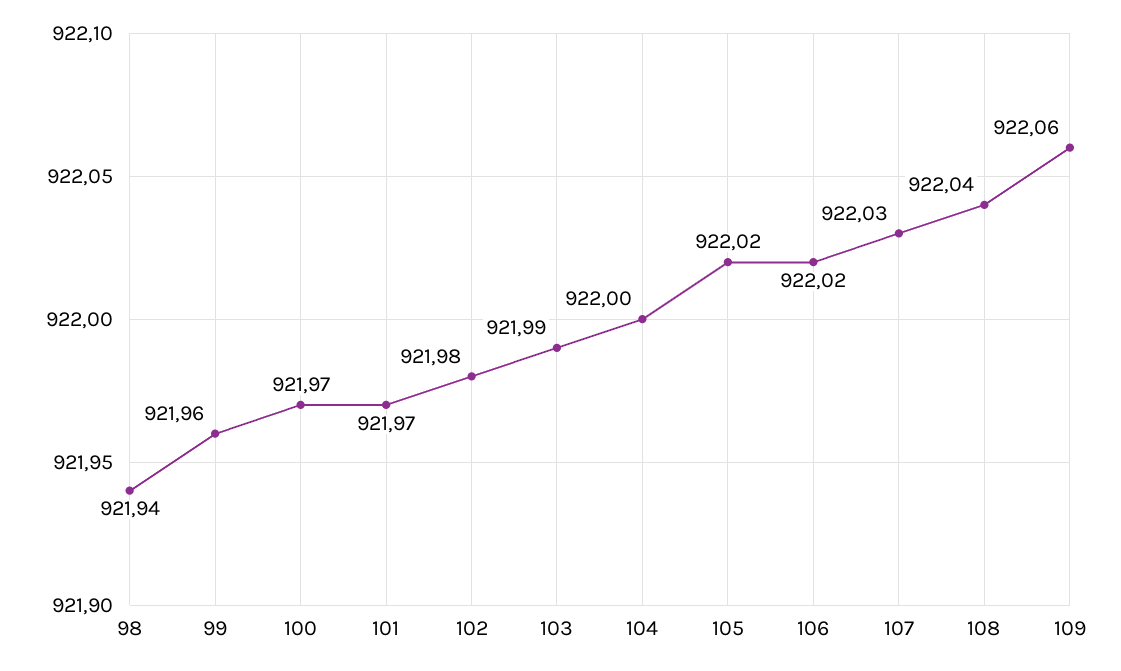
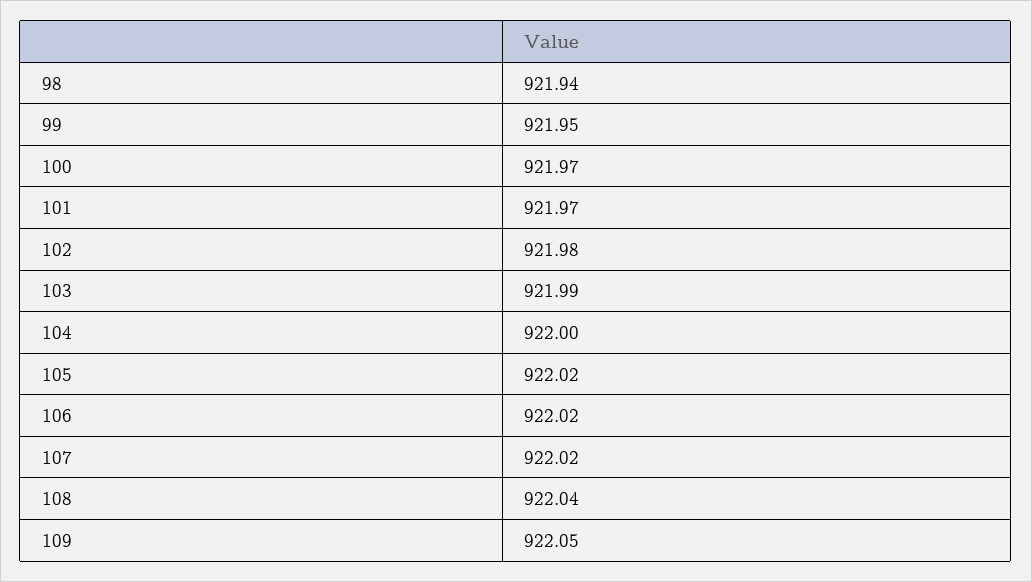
  {
    "98": 921.94,
-   "99": 921.96,
+   "99": 921.95,
    "100": 921.97,
    "101": 921.97,
    "102": 921.98,
    "103": 921.99,
    "104": 922,
    "105": 922.02,
    "106": 922.02,
-   "107": 922.03,
+   "107": 922.02,
    "108": 922.04,
-   "109": 922.06
+   "109": 922.05
  }

